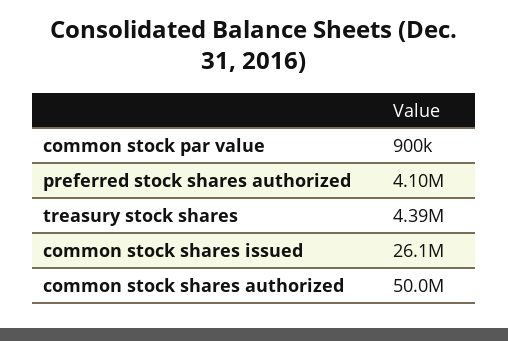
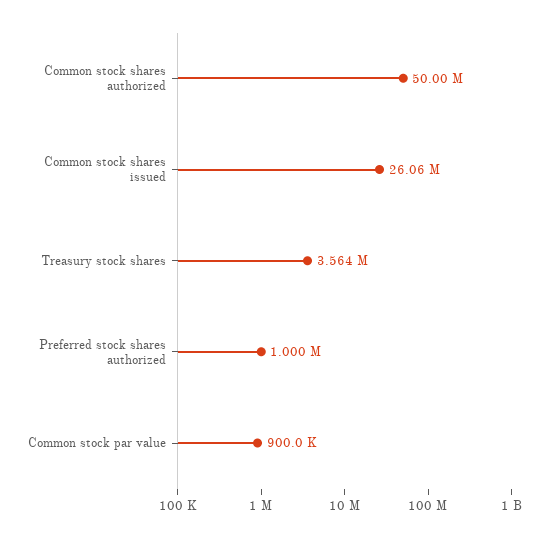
  {
    "common stock par value": 900000,
-   "preferred stock shares authorized": 4100000,
+   "preferred stock shares authorized": 1000000,
-   "treasury stock shares": 4390000,
+   "treasury stock shares": 3564000,
    "common stock shares issued": 26060000,
    "common stock shares authorized": 50000000
  }

